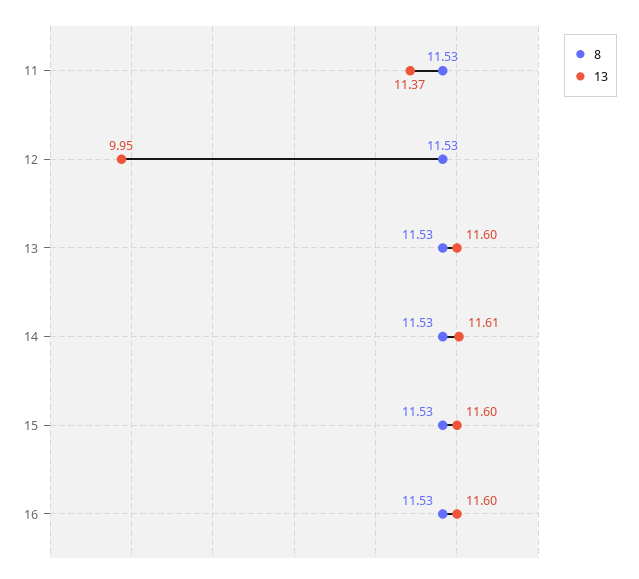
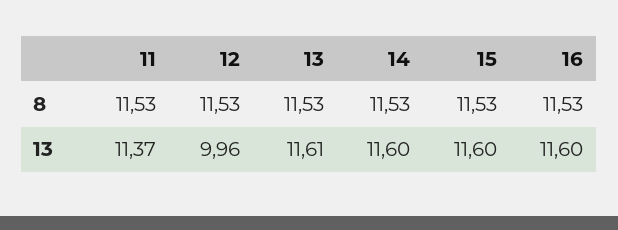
  {
    "8": {
      "11": 11.53,
      "12": 11.53,
      "13": 11.53,
      "14": 11.53,
      "15": 11.53,
      "16": 11.53
    },
    "13": {
      "11": 11.37,
-     "12": 9.95,
+     "12": 9.96,
-     "13": 11.6,
+     "13": 11.61,
-     "14": 11.61,
+     "14": 11.6,
      "15": 11.6,
      "16": 11.6
    }
  }

